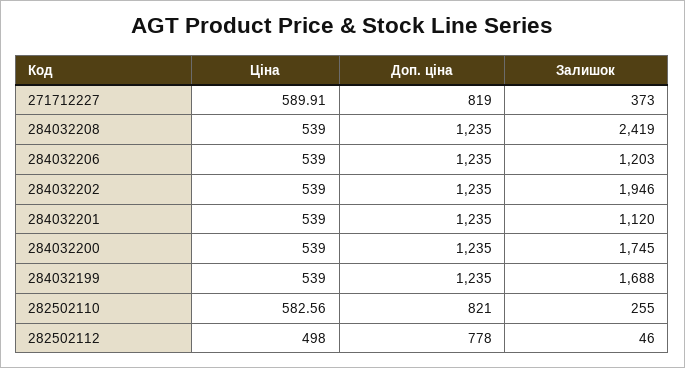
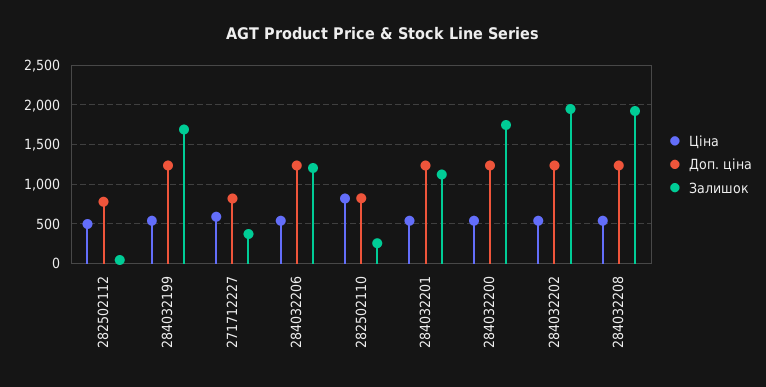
  {
    "Ціна": {
      "271712227": 589.91,
      "284032208": 539,
      "284032206": 539,
      "284032202": 539,
      "284032201": 539,
      "284032200": 539,
      "284032199": 539,
-     "282502110": 582.56,
+     "282502110": 800,
      "282502112": 498
    },
    "Доп. ціна": {
      "271712227": 819,
      "284032208": 1235,
      "284032206": 1235,
      "284032202": 1235,
      "284032201": 1235,
      "284032200": 1235,
      "284032199": 1235,
      "282502110": 821,
      "282502112": 778
    },
    "Залишок": {
      "271712227": 373,
-     "284032208": 2419,
+     "284032208": 1900,
      "284032206": 1203,
      "284032202": 1946,
      "284032201": 1120,
      "284032200": 1745,
      "284032199": 1688,
      "282502110": 255,
      "282502112": 46
    }
  }

